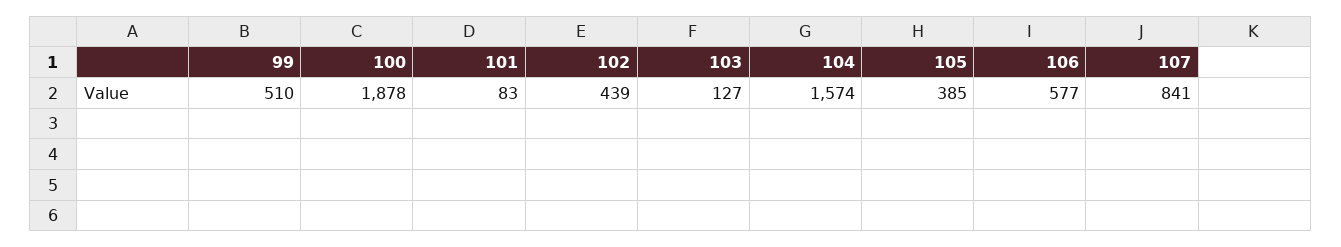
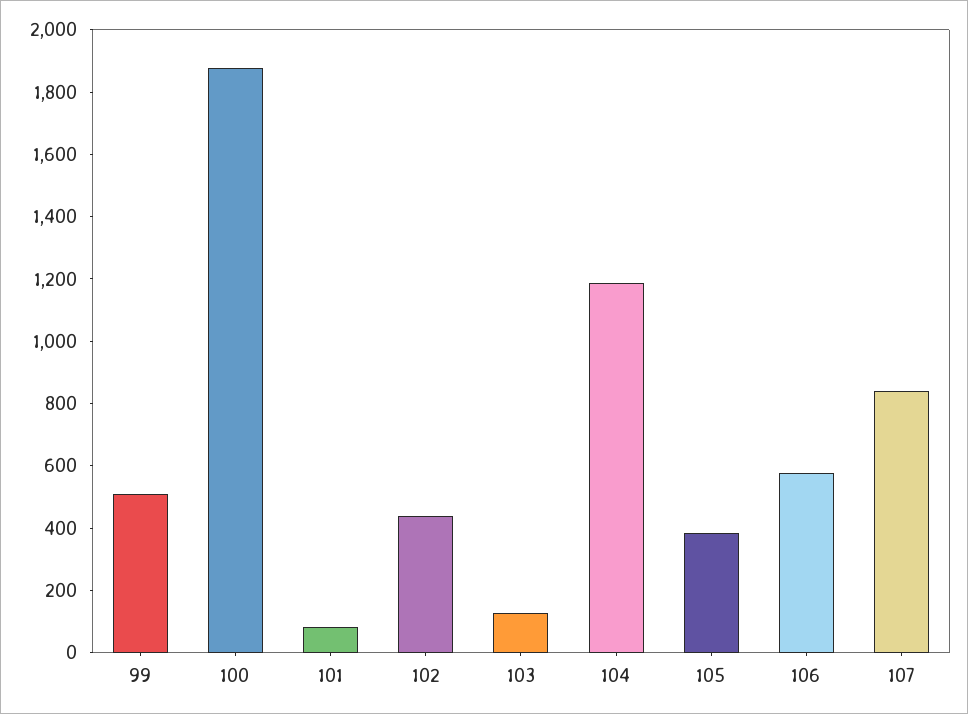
  {
    "99": 510,
    "100": 1878,
    "101": 83,
    "102": 439,
    "103": 127,
-   "104": 1574,
+   "104": 1200,
    "105": 385,
    "106": 577,
    "107": 841
  }

